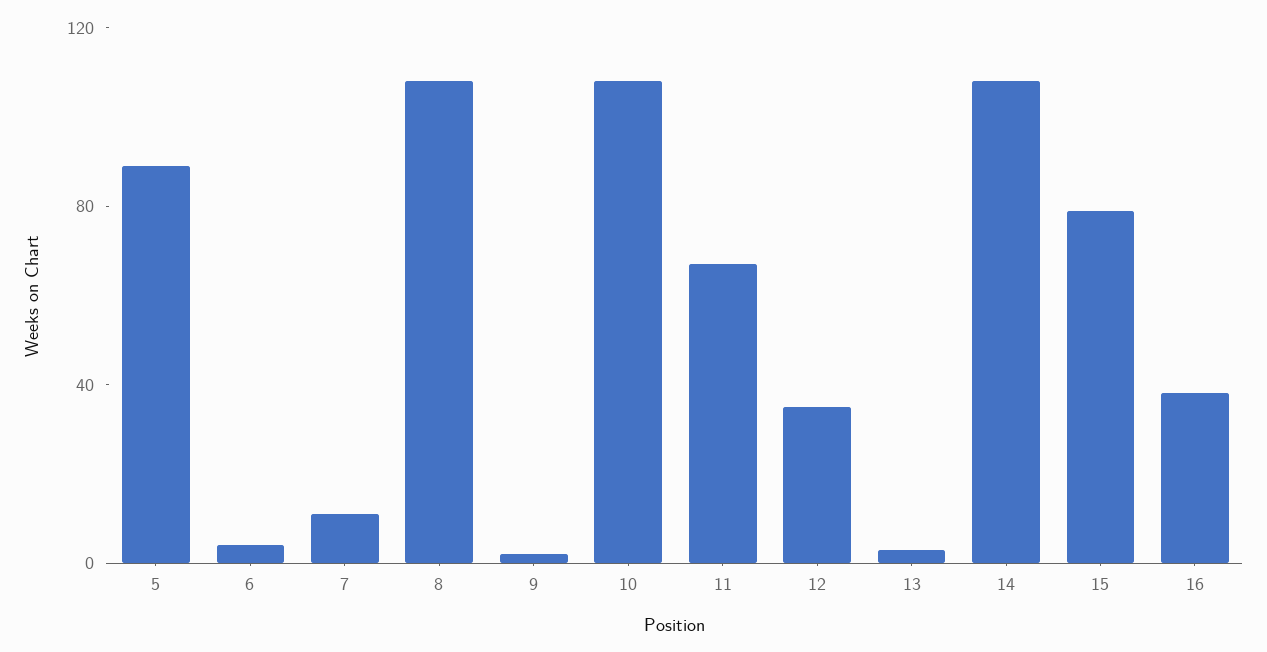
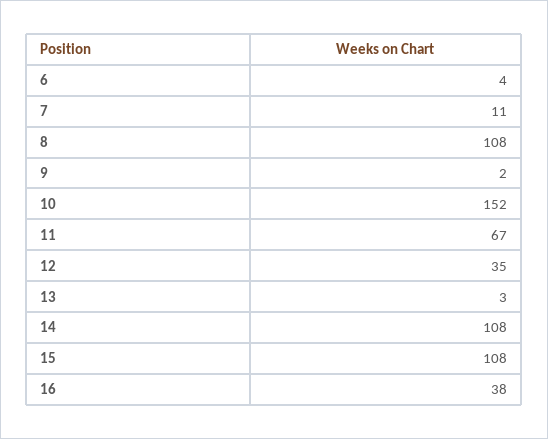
  {
-   "5": 90,
    "6": 4,
    "7": 11,
    "8": 108,
    "9": 2,
-   "10": 110,
+   "10": 152,
    "11": 67,
    "12": 35,
    "13": 3,
    "14": 108,
-   "15": 80,
+   "15": 108,
    "16": 38
  }

